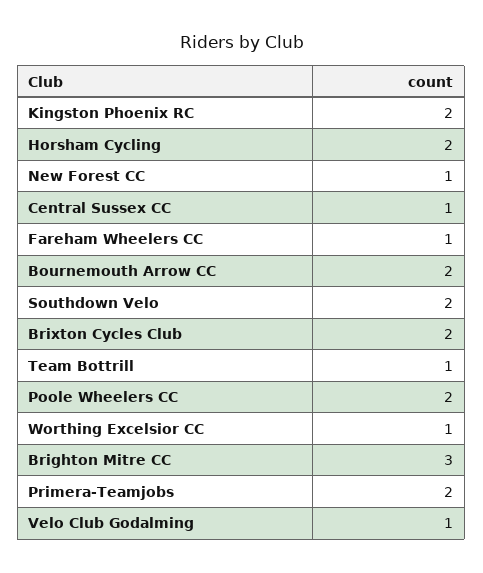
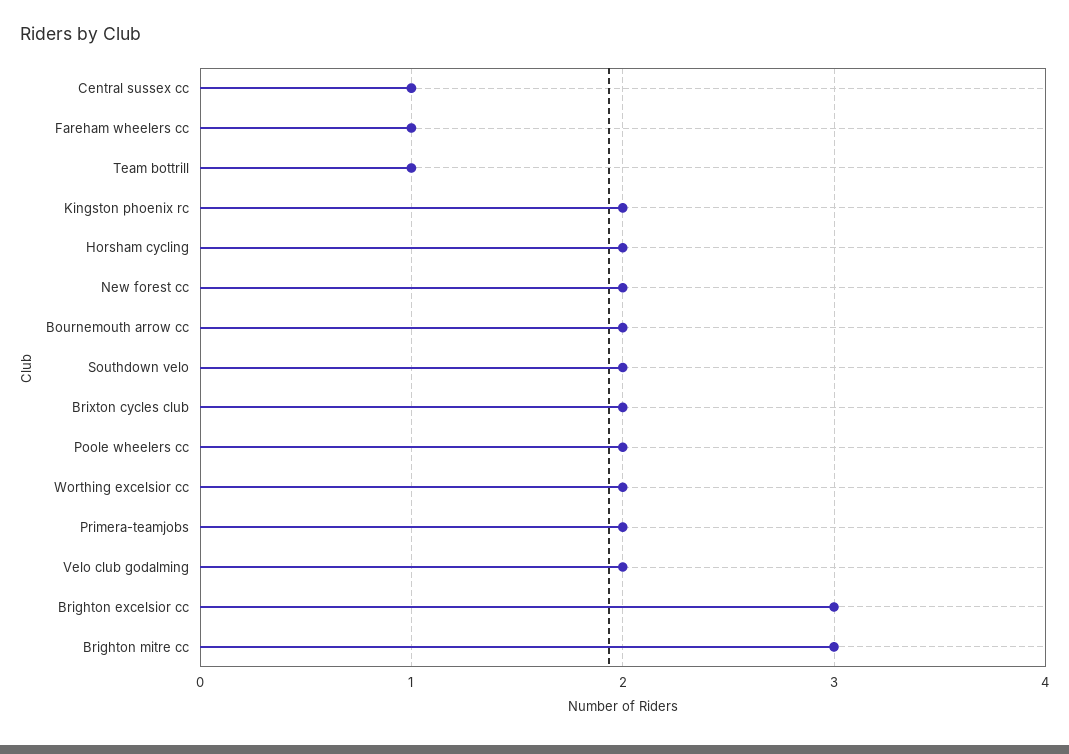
  {
    "Kingston Phoenix RC": 2,
    "Horsham Cycling": 2,
-   "New Forest CC": 1,
+   "New Forest CC": 2,
    "Central Sussex CC": 1,
    "Fareham Wheelers CC": 1,
    "Bournemouth Arrow CC": 2,
    "Southdown Velo": 2,
    "Brixton Cycles Club": 2,
    "Team Bottrill": 1,
    "Poole Wheelers CC": 2,
-   "Worthing Excelsior CC": 1,
+   "Worthing Excelsior CC": 2,
    "Brighton Mitre CC": 3,
    "Primera-Teamjobs": 2,
-   "Velo Club Godalming": 1
+   "Velo Club Godalming": 2,
+   "Brighton excelsior cc": 3
  }

